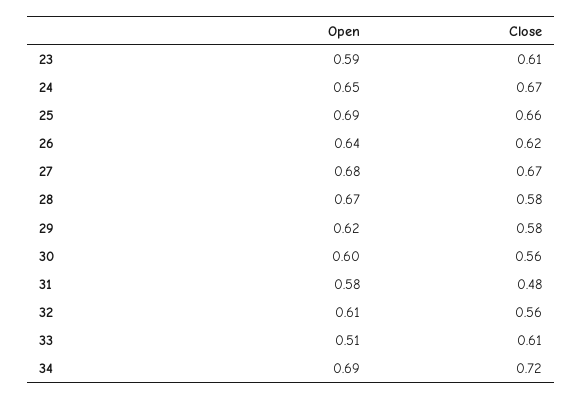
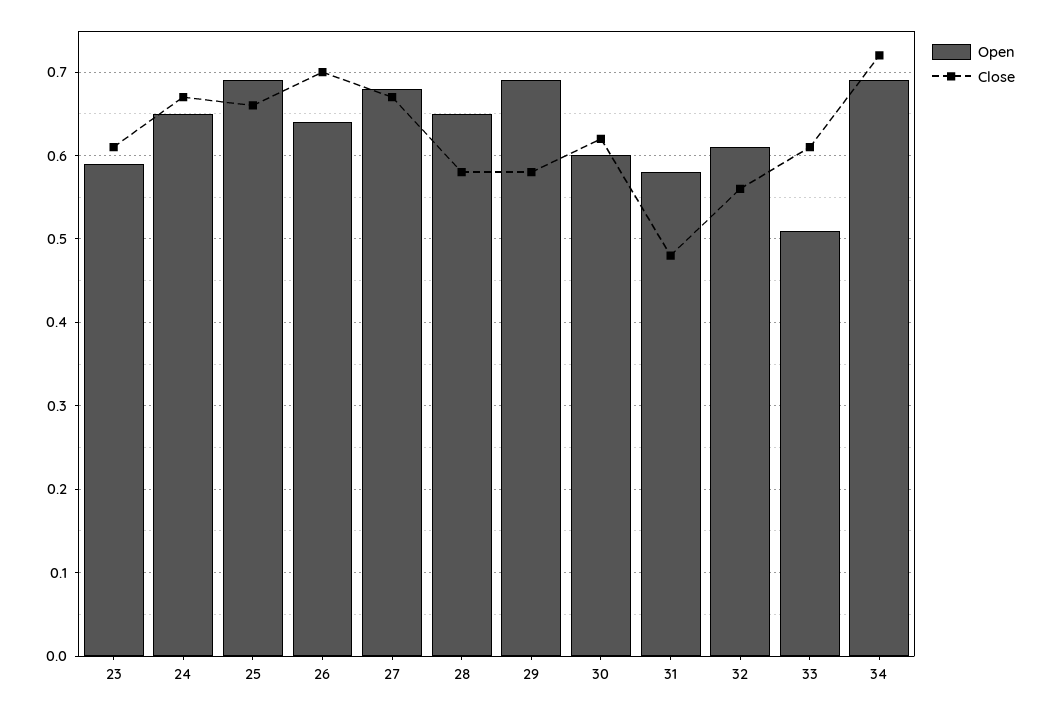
  {
    "Open": {
      "23": 0.59,
      "24": 0.65,
      "25": 0.69,
      "26": 0.64,
      "27": 0.68,
-     "28": 0.67,
+     "28": 0.65,
-     "29": 0.62,
+     "29": 0.69,
      "30": 0.6,
      "31": 0.58,
      "32": 0.61,
      "33": 0.51,
      "34": 0.69
    },
    "Close": {
      "23": 0.61,
      "24": 0.67,
      "25": 0.66,
-     "26": 0.62,
+     "26": 0.7,
      "27": 0.67,
      "28": 0.58,
      "29": 0.58,
-     "30": 0.56,
+     "30": 0.62,
      "31": 0.48,
      "32": 0.56,
      "33": 0.61,
      "34": 0.72
    }
  }

